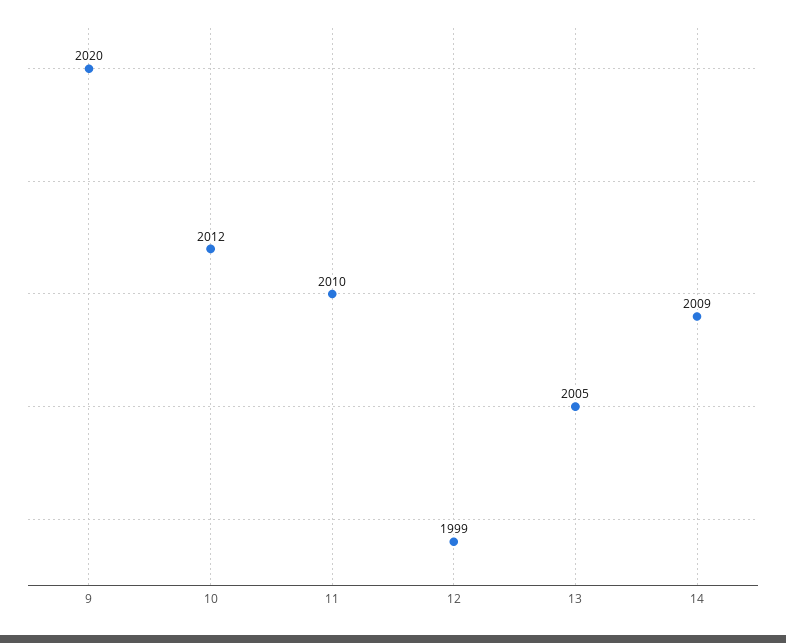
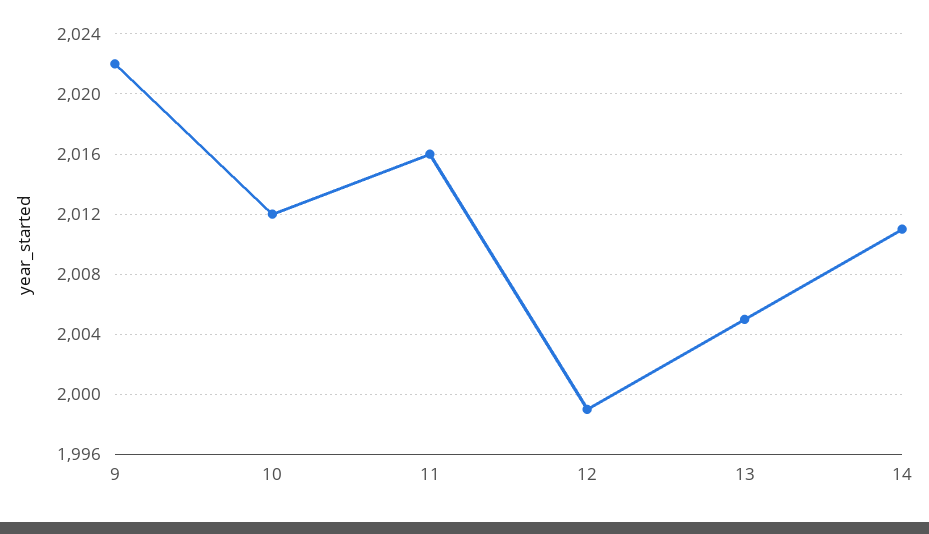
  {
-   "9": 2020,
+   "9": 2022,
    "10": 2012,
-   "11": 2010,
+   "11": 2016,
    "12": 1999,
    "13": 2005,
-   "14": 2009
+   "14": 2011
  }

